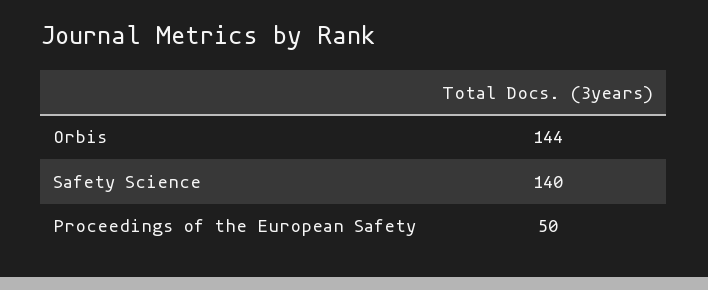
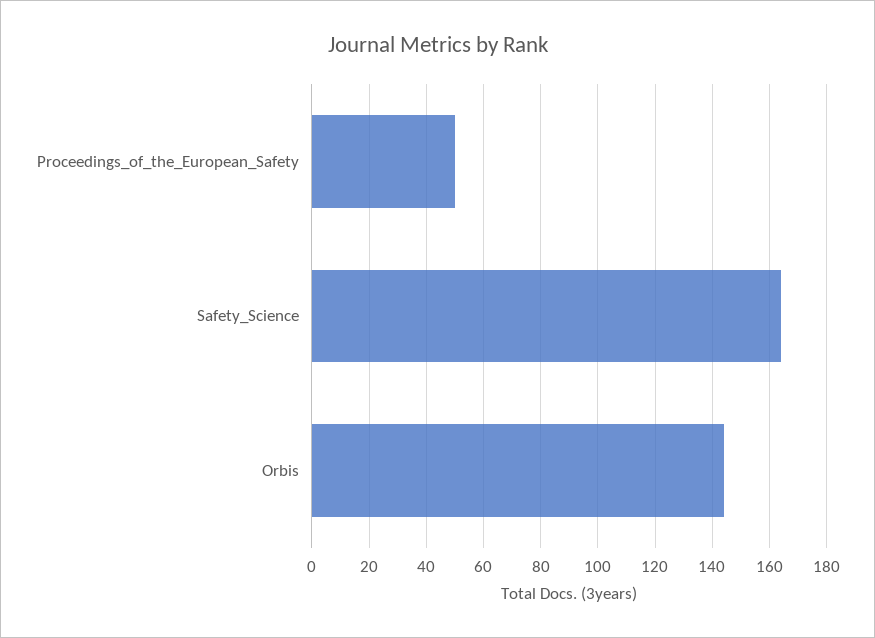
  {
    "Orbis": 144,
-   "Safety Science": 140,
+   "Safety Science": 165,
    "Proceedings of the European Safety": 50
  }

